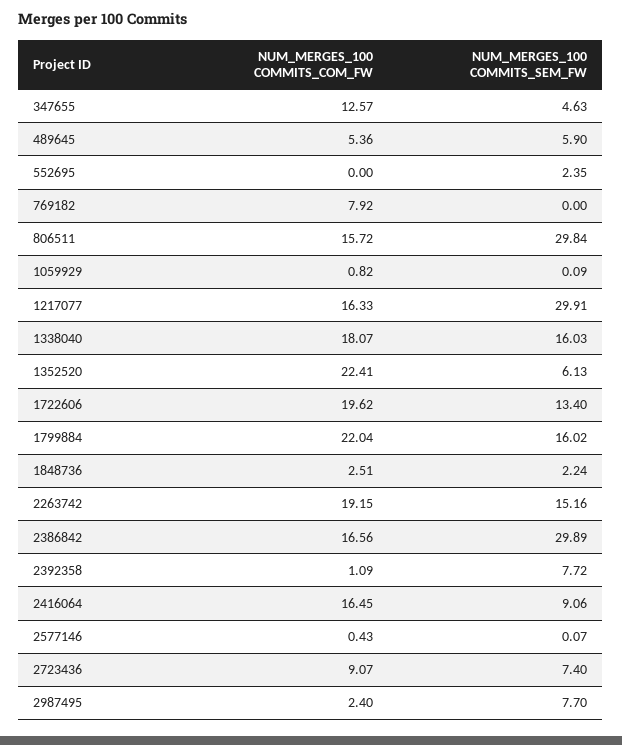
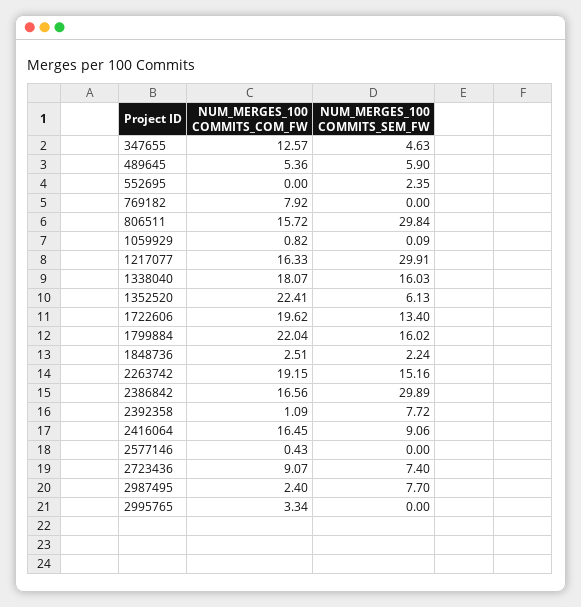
  {
    "NUM_MERGES_100 COMMITS_COM_FW": {
      "347655": 12.57,
      "489645": 5.36,
      "552695": 0,
      "769182": 7.92,
      "806511": 15.72,
      "1059929": 0.82,
      "1217077": 16.33,
      "1338040": 18.07,
      "1352520": 22.41,
      "1722606": 19.62,
      "1799884": 22.04,
      "1848736": 2.51,
      "2263742": 19.15,
      "2386842": 16.56,
      "2392358": 1.09,
      "2416064": 16.45,
      "2577146": 0.43,
      "2723436": 9.07,
-     "2987495": 2.4
+     "2987495": 2.4,
+     "2995765": 3.34
    },
    "NUM_MERGES_100 COMMITS_SEM_FW": {
      "347655": 4.63,
      "489645": 5.9,
      "552695": 2.35,
      "769182": 0,
      "806511": 29.84,
      "1059929": 0.09,
      "1217077": 29.91,
      "1338040": 16.03,
      "1352520": 6.13,
      "1722606": 13.4,
      "1799884": 16.02,
      "1848736": 2.24,
      "2263742": 15.16,
      "2386842": 29.89,
      "2392358": 7.72,
      "2416064": 9.06,
-     "2577146": 0.07,
+     "2577146": 0,
      "2723436": 7.4,
-     "2987495": 7.7
+     "2987495": 7.7,
+     "2995765": 0
    }
  }

